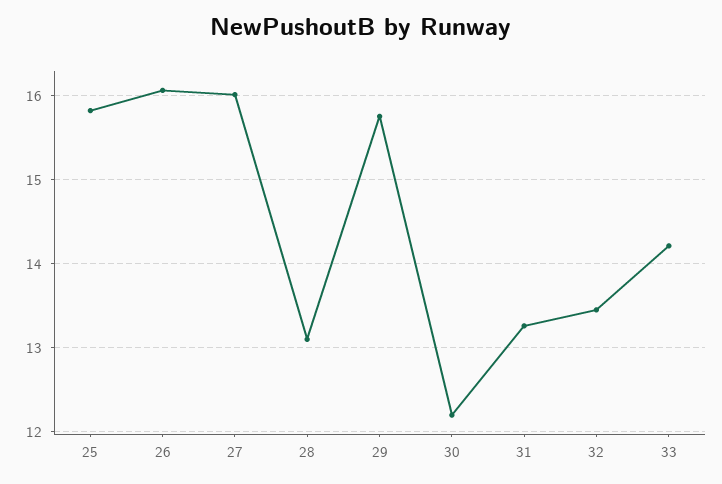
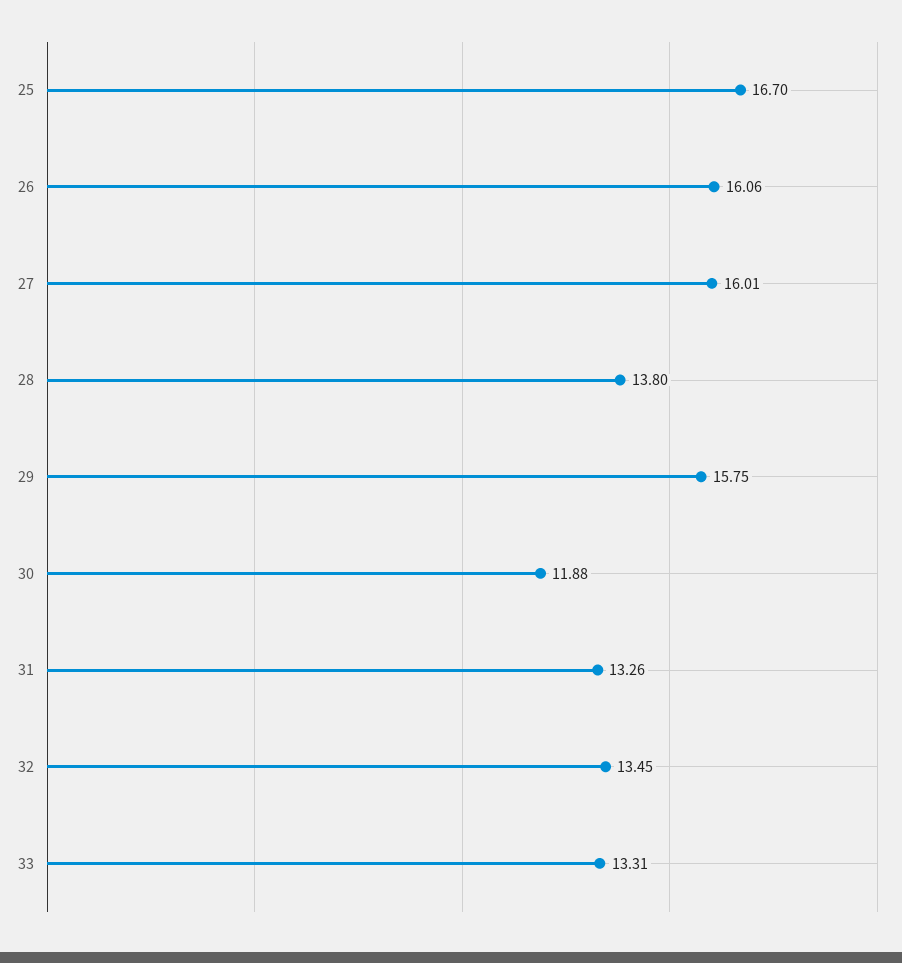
  {
-   "25": 15.8,
+   "25": 16.7,
    "26": 16.06,
    "27": 16.01,
-   "28": 13.1,
+   "28": 13.8,
    "29": 15.75,
-   "30": 12.2,
+   "30": 11.88,
    "31": 13.26,
    "32": 13.45,
-   "33": 14.2
+   "33": 13.31
  }

